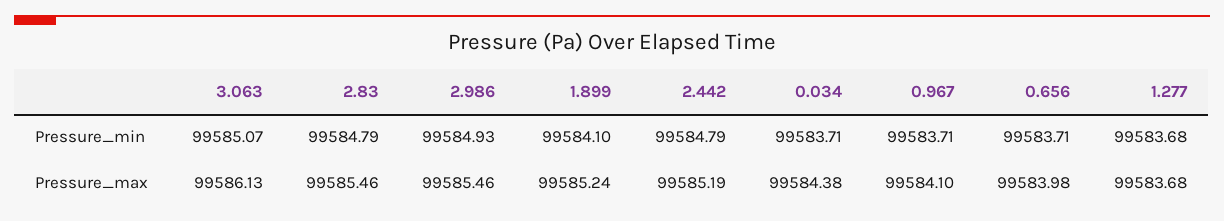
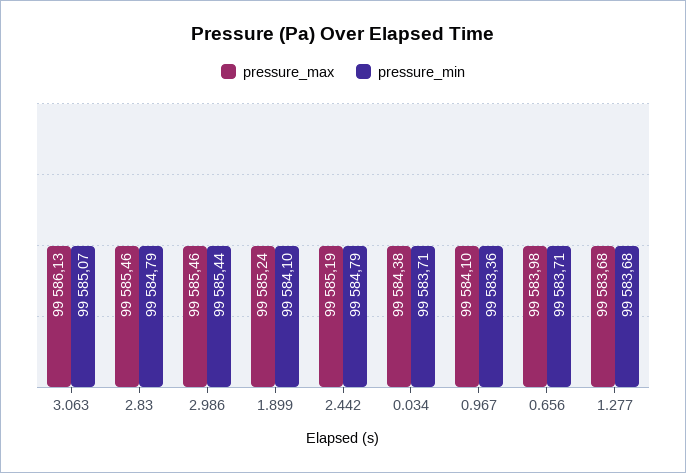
  {
    "Pressure_min": {
      "3.063": 99585.07,
      "2.83": 99584.79,
-     "2.986": 99584.93,
+     "2.986": 99585.44,
      "1.899": 99584.1,
      "2.442": 99584.79,
      "0.034": 99583.71,
-     "0.967": 99583.71,
+     "0.967": 99583.36,
      "0.656": 99583.71,
      "1.277": 99583.68
    },
    "Pressure_max": {
      "3.063": 99586.13,
      "2.83": 99585.46,
      "2.986": 99585.46,
      "1.899": 99585.24,
      "2.442": 99585.19,
      "0.034": 99584.38,
      "0.967": 99584.1,
      "0.656": 99583.98,
      "1.277": 99583.68
    }
  }

